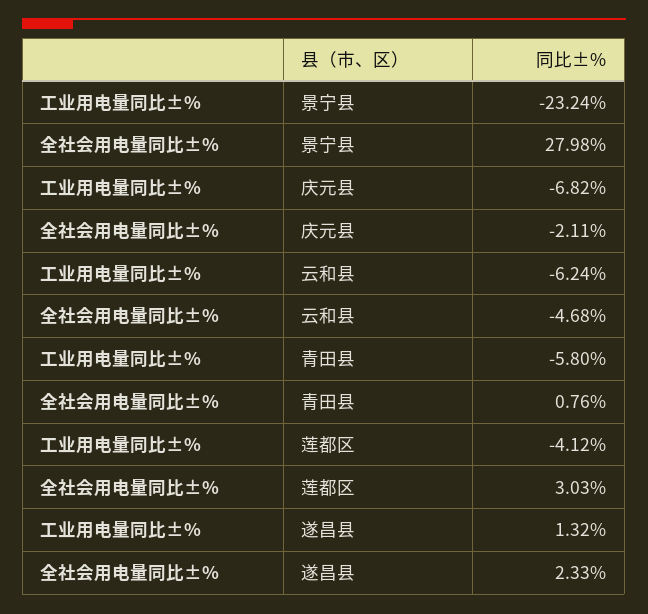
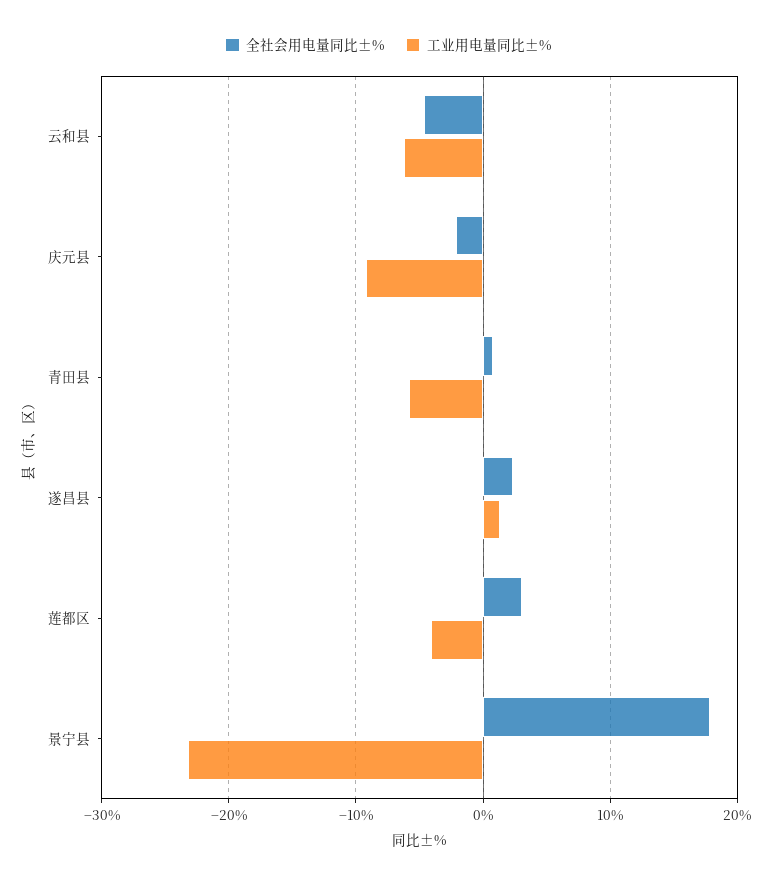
  {
    "工业用电量同比±%": {
      "景宁县": -23.24,
-     "庆元县": -6.82,
+     "庆元县": -9,
      "云和县": -6.24,
      "青田县": -5.8,
      "莲都区": -4.12,
      "遂昌县": 1.32
    },
    "全社会用电量同比±%": {
-     "景宁县": 27.98,
+     "景宁县": 18,
      "庆元县": -2.11,
      "云和县": -4.68,
      "青田县": 0.76,
      "莲都区": 3.03,
      "遂昌县": 2.33
    }
  }

